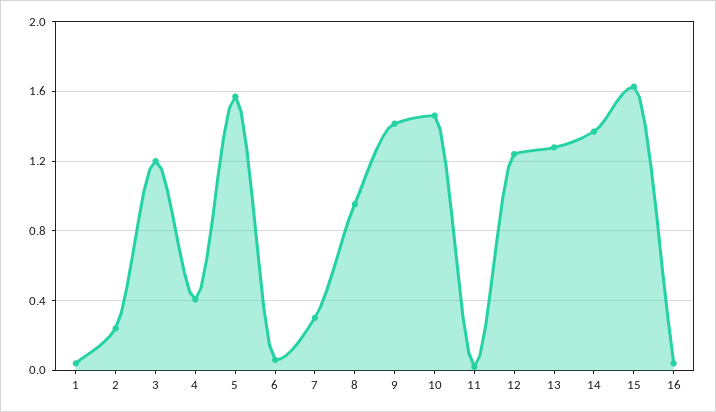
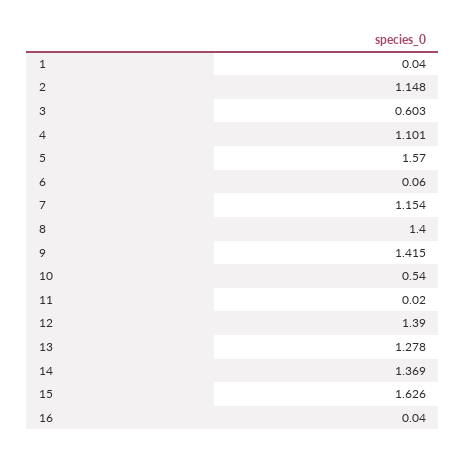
  {
    "1": 0.04,
-   "2": 0.25,
+   "2": 1.148,
-   "3": 1.2,
+   "3": 0.603,
-   "4": 0.4,
+   "4": 1.101,
    "5": 1.57,
    "6": 0.06,
-   "7": 0.3,
+   "7": 1.154,
-   "8": 0.95,
+   "8": 1.4,
    "9": 1.415,
-   "10": 1.45,
+   "10": 0.54,
    "11": 0.02,
-   "12": 1.25,
+   "12": 1.39,
    "13": 1.278,
    "14": 1.369,
    "15": 1.626,
    "16": 0.04
  }

